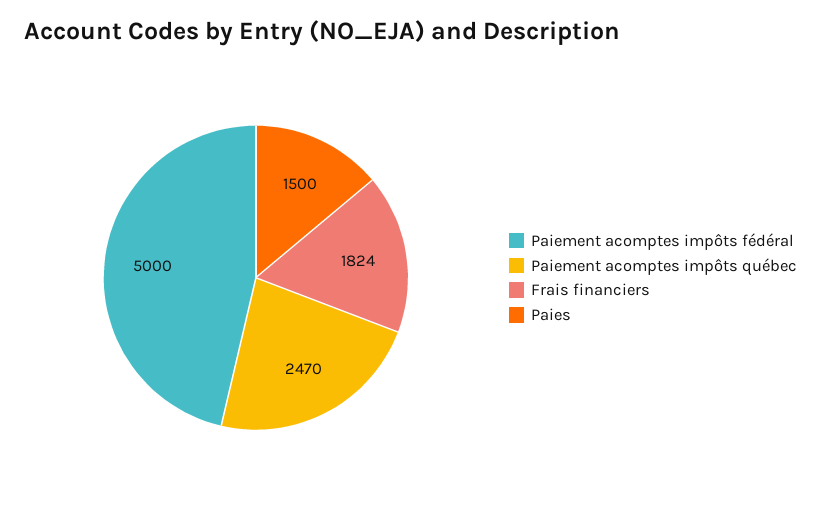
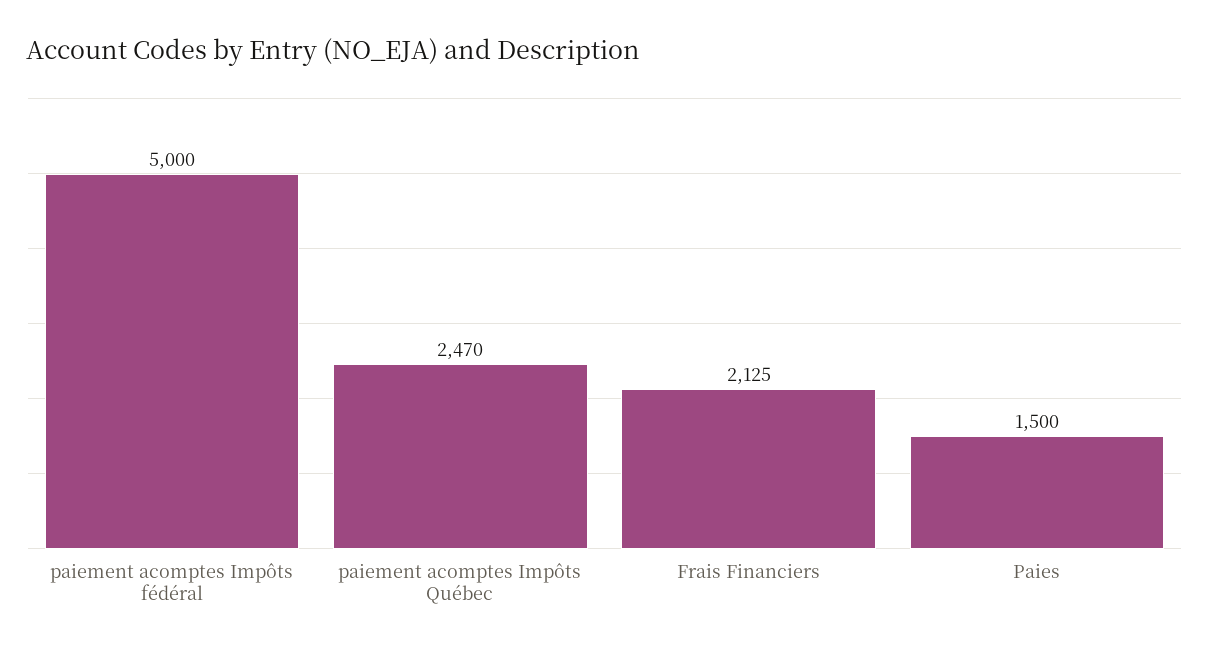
  {
    "Paiement acomptes impôts fédéral": 5000,
    "Paiement acomptes impôts québec": 2470,
-   "Frais financiers": 1824,
+   "Frais financiers": 2125,
    "Paies": 1500
  }

